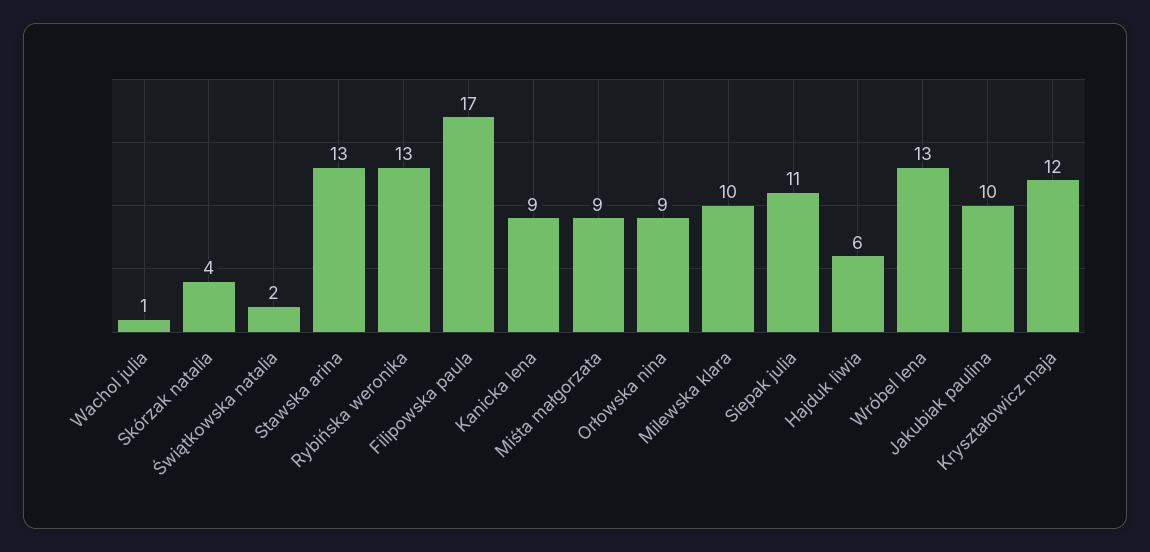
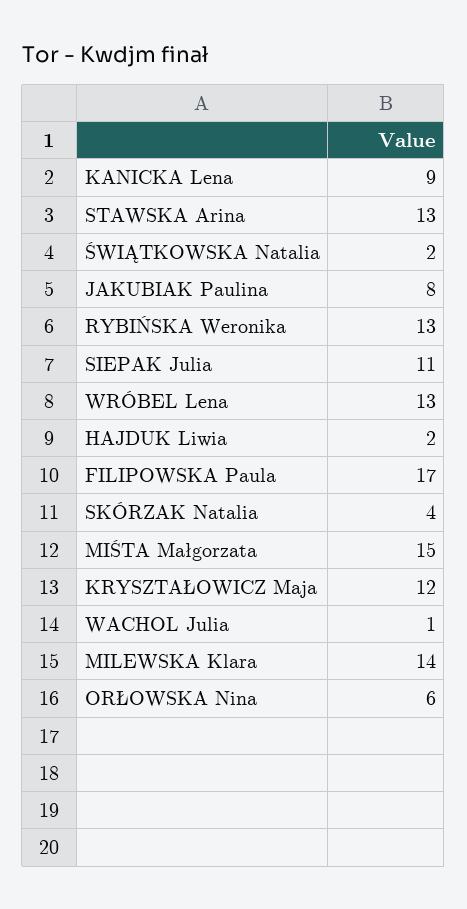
  {
    "Wachol julia": 1,
    "Skórzak natalia": 4,
    "Świątkowska natalia": 2,
    "Stawska arina": 13,
    "Rybińska weronika": 13,
    "Filipowska paula": 17,
    "Kanicka lena": 9,
-   "Miśta małgorzata": 9,
+   "Miśta małgorzata": 15,
-   "Orłowska nina": 9,
+   "Orłowska nina": 6,
-   "Milewska klara": 10,
+   "Milewska klara": 14,
    "Siepak julia": 11,
-   "Hajduk liwia": 6,
+   "Hajduk liwia": 2,
    "Wróbel lena": 13,
-   "Jakubiak paulina": 10,
+   "Jakubiak paulina": 8,
    "Kryształowicz maja": 12
  }

